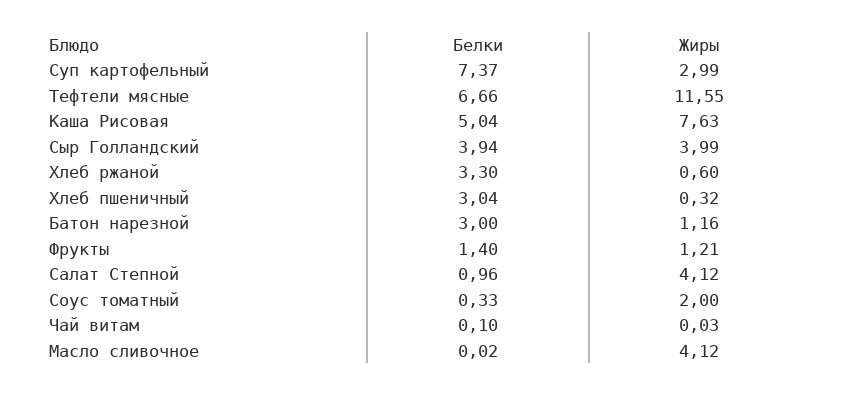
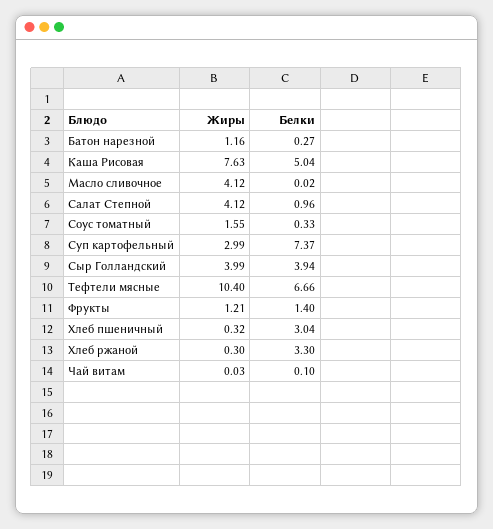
  {
    "Белки": {
      "Суп картофельный": 7.37,
      "Тефтели мясные": 6.66,
      "Каша Рисовая": 5.04,
      "Сыр Голландский": 3.94,
      "Хлеб ржаной": 3.3,
      "Хлеб пшеничный": 3.04,
-     "Батон нарезной": 3,
+     "Батон нарезной": 0.27,
      "Фрукты": 1.4,
      "Салат Степной": 0.96,
      "Соус томатный": 0.33,
      "Чай витам": 0.1,
      "Масло сливочное": 0.02
    },
    "Жиры": {
      "Суп картофельный": 2.99,
-     "Тефтели мясные": 11.55,
+     "Тефтели мясные": 10.4,
      "Каша Рисовая": 7.63,
      "Сыр Голландский": 3.99,
-     "Хлеб ржаной": 0.6,
+     "Хлеб ржаной": 0.3,
      "Хлеб пшеничный": 0.32,
      "Батон нарезной": 1.16,
      "Фрукты": 1.21,
      "Салат Степной": 4.12,
-     "Соус томатный": 2,
+     "Соус томатный": 1.55,
      "Чай витам": 0.03,
      "Масло сливочное": 4.12
    }
  }

